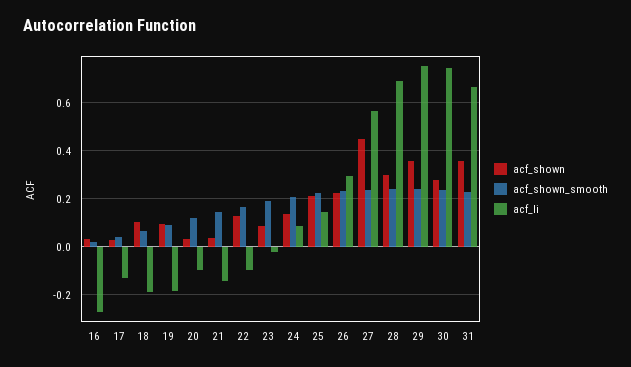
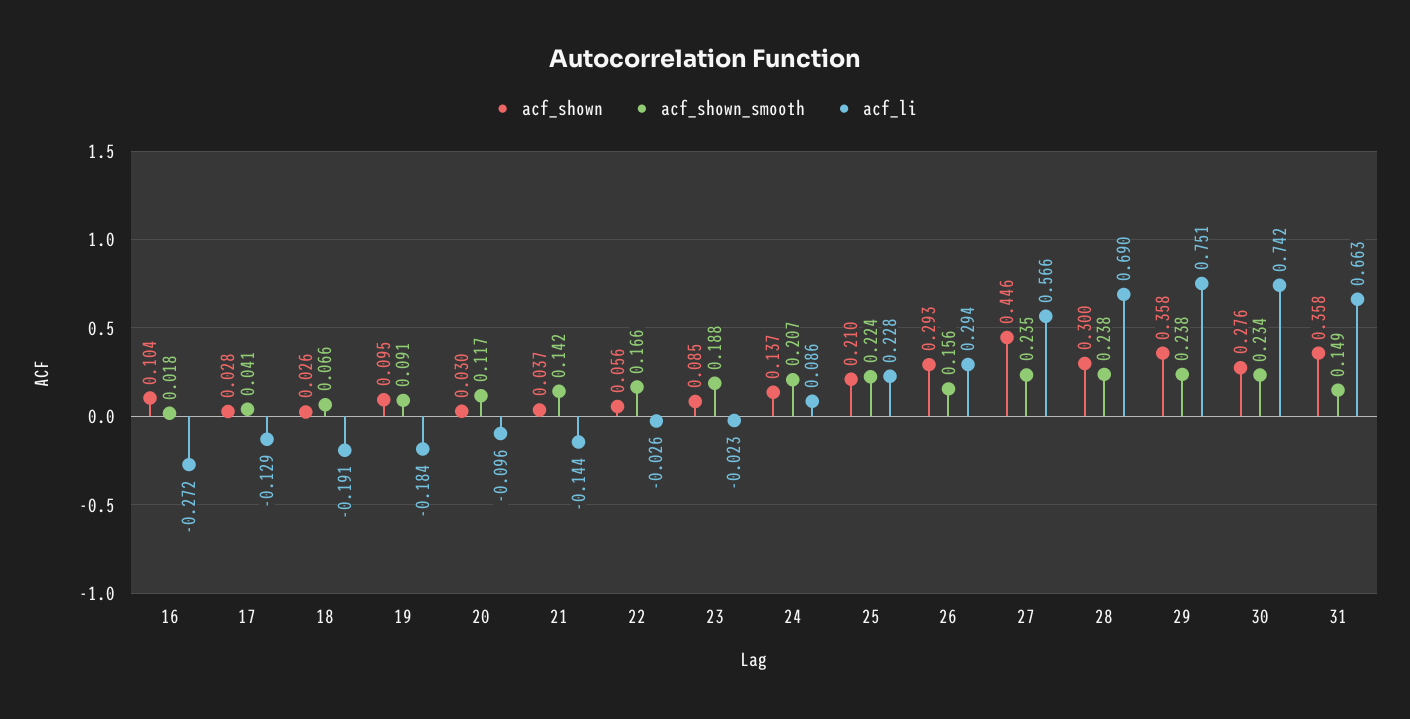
  {
    "acf_shown": {
-     "16": 0.025,
+     "16": 0.104,
      "17": 0.028,
-     "18": 0.1,
+     "18": 0.026,
      "19": 0.095,
      "20": 0.03,
      "21": 0.037,
-     "22": 0.125,
+     "22": 0.056,
      "23": 0.085,
      "24": 0.137,
      "25": 0.21,
-     "26": 0.225,
+     "26": 0.293,
      "27": 0.446,
      "28": 0.3,
      "29": 0.358,
      "30": 0.276,
      "31": 0.358
    },
    "acf_shown_smooth": {
      "16": 0.018,
      "17": 0.041,
      "18": 0.066,
      "19": 0.091,
      "20": 0.117,
      "21": 0.142,
      "22": 0.166,
      "23": 0.188,
      "24": 0.207,
      "25": 0.224,
-     "26": 0.225,
+     "26": 0.156,
      "27": 0.235,
      "28": 0.238,
      "29": 0.238,
      "30": 0.234,
-     "31": 0.225
+     "31": 0.149
    },
    "acf_li": {
      "16": -0.272,
      "17": -0.129,
      "18": -0.191,
      "19": -0.184,
      "20": -0.096,
      "21": -0.144,
-     "22": -0.1,
+     "22": -0.026,
      "23": -0.023,
      "24": 0.086,
-     "25": 0.15,
+     "25": 0.228,
      "26": 0.294,
      "27": 0.566,
      "28": 0.69,
      "29": 0.751,
      "30": 0.742,
      "31": 0.663
    }
  }

